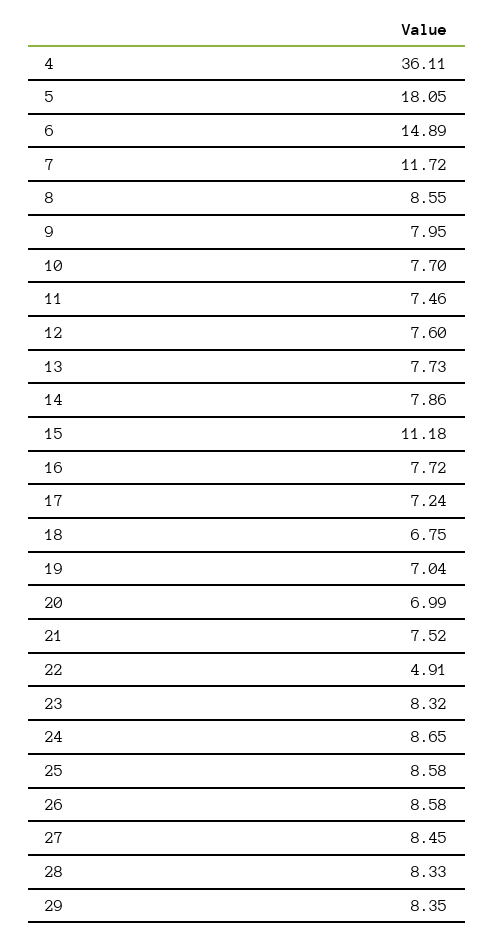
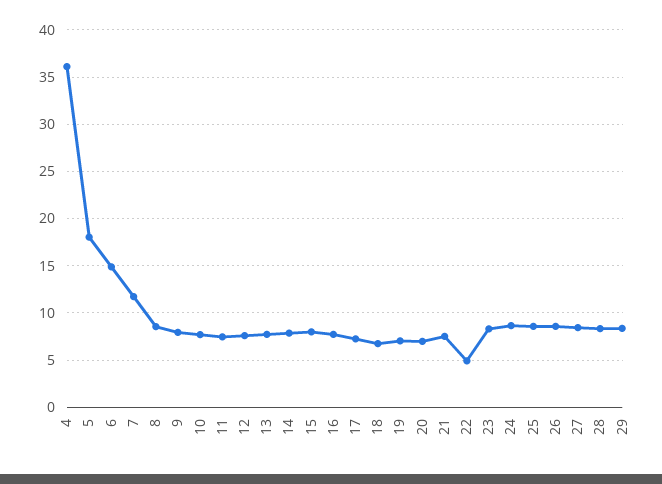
  {
    "4": 36.11,
    "5": 18.05,
    "6": 14.89,
    "7": 11.72,
    "8": 8.55,
    "9": 7.95,
    "10": 7.7,
    "11": 7.46,
    "12": 7.6,
    "13": 7.73,
    "14": 7.86,
-   "15": 11.18,
+   "15": 8,
    "16": 7.72,
    "17": 7.24,
    "18": 6.75,
    "19": 7.04,
    "20": 6.99,
    "21": 7.52,
    "22": 4.91,
    "23": 8.32,
    "24": 8.65,
    "25": 8.58,
    "26": 8.58,
    "27": 8.45,
    "28": 8.33,
    "29": 8.35
  }

